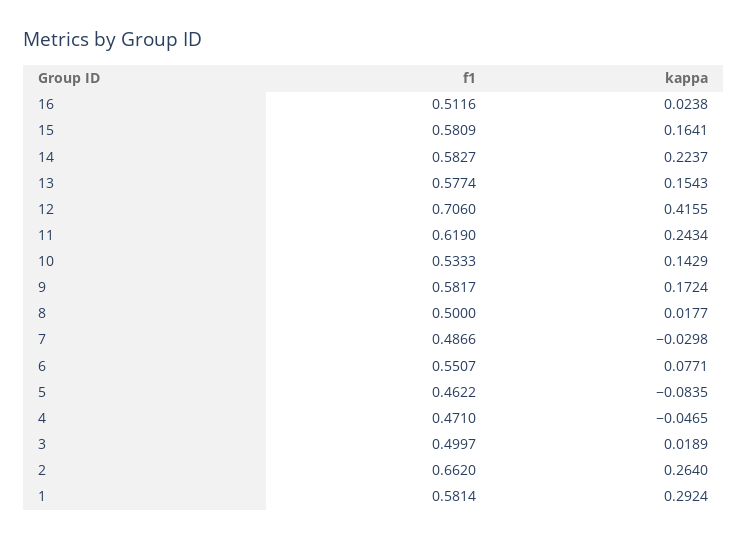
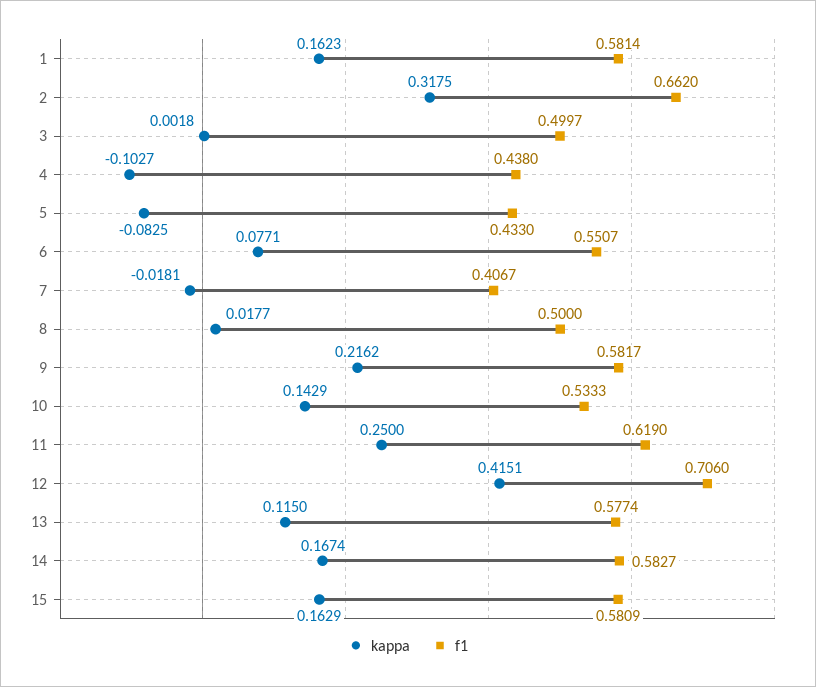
  {
    "f1": {
-     "16": 0.5116,
      "15": 0.5809,
      "14": 0.5827,
      "13": 0.5774,
      "12": 0.706,
      "11": 0.619,
      "10": 0.5333,
      "9": 0.5817,
      "8": 0.5,
-     "7": 0.4866,
+     "7": 0.4067,
      "6": 0.5507,
-     "5": 0.4622,
+     "5": 0.433,
-     "4": 0.471,
+     "4": 0.438,
      "3": 0.4997,
      "2": 0.662,
      "1": 0.5814
    },
    "kappa": {
-     "16": 0.0238,
-     "15": 0.1641,
+     "15": 0.1629,
-     "14": 0.2237,
+     "14": 0.1674,
-     "13": 0.1543,
+     "13": 0.115,
-     "12": 0.4155,
+     "12": 0.4151,
-     "11": 0.2434,
+     "11": 0.25,
      "10": 0.1429,
-     "9": 0.1724,
+     "9": 0.2162,
      "8": 0.0177,
-     "7": -0.0298,
+     "7": -0.0181,
      "6": 0.0771,
-     "5": -0.0835,
+     "5": -0.0825,
-     "4": -0.0465,
+     "4": -0.1027,
-     "3": 0.0189,
+     "3": 0.0018,
-     "2": 0.264,
+     "2": 0.3175,
-     "1": 0.2924
+     "1": 0.1623
    }
  }

